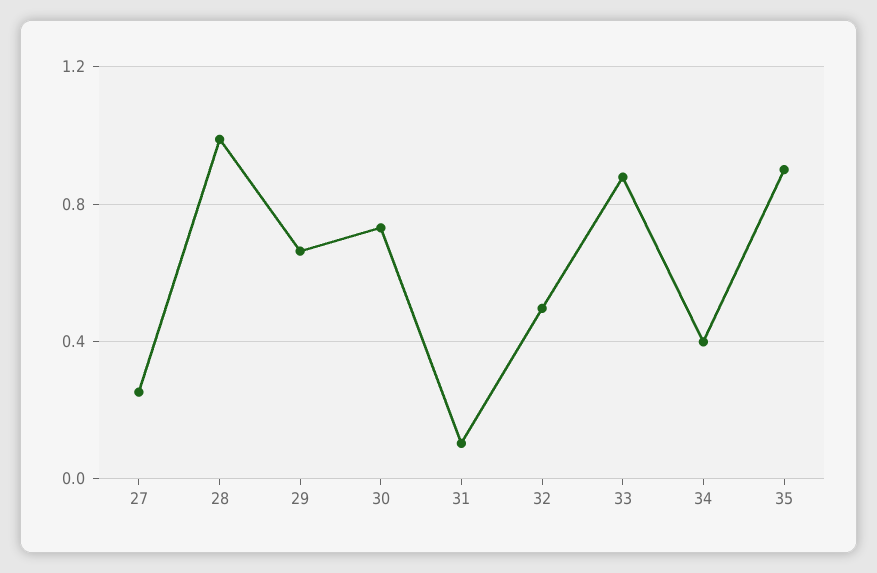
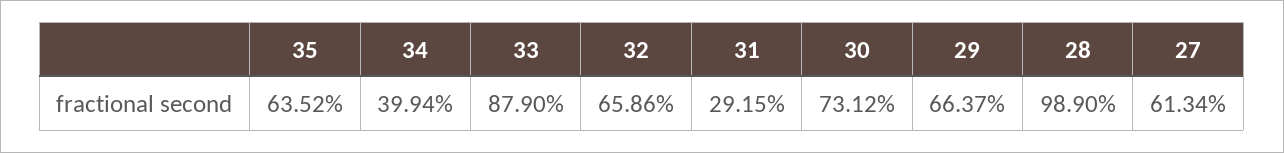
  {
-   "27": 0.25,
+   "27": 0.6134,
    "28": 0.989,
    "29": 0.6637,
    "30": 0.7312,
-   "31": 0.1,
+   "31": 0.2915,
-   "32": 0.5,
+   "32": 0.6586,
    "33": 0.879,
    "34": 0.3994,
-   "35": 0.9
+   "35": 0.6352
  }

